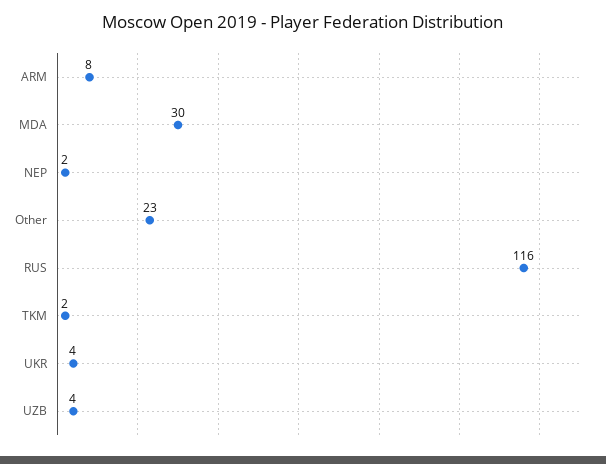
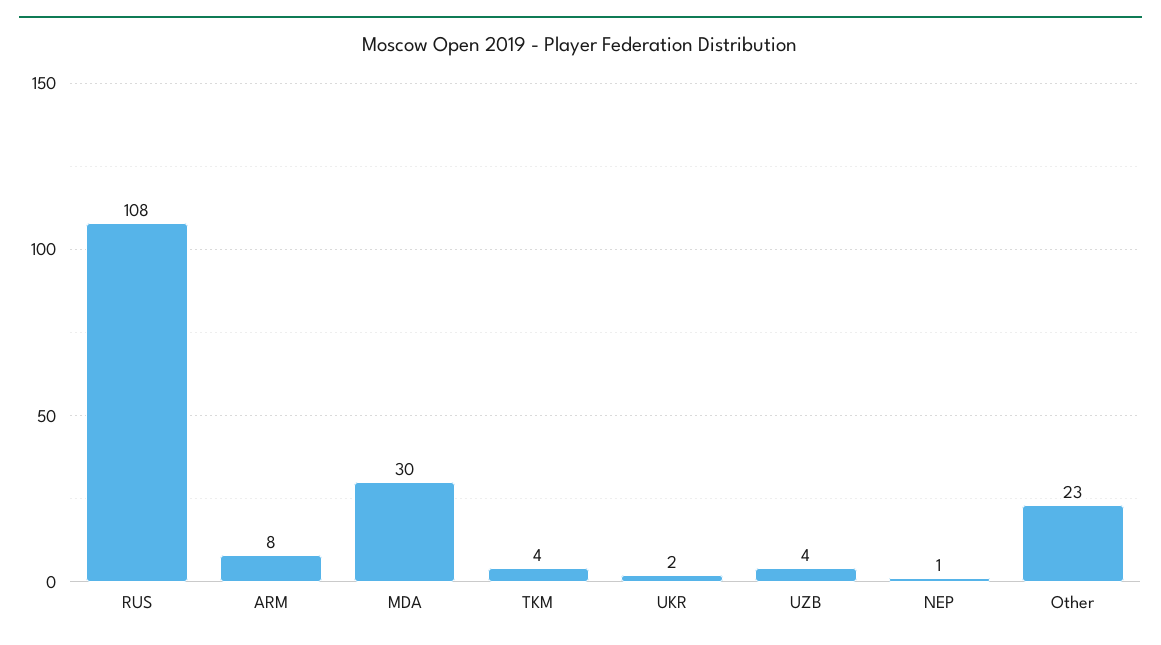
  {
    "ARM": 8,
    "MDA": 30,
-   "NEP": 2,
+   "NEP": 1,
    "Other": 23,
-   "RUS": 116,
+   "RUS": 108,
-   "TKM": 2,
+   "TKM": 4,
-   "UKR": 4,
+   "UKR": 2,
    "UZB": 4
  }

